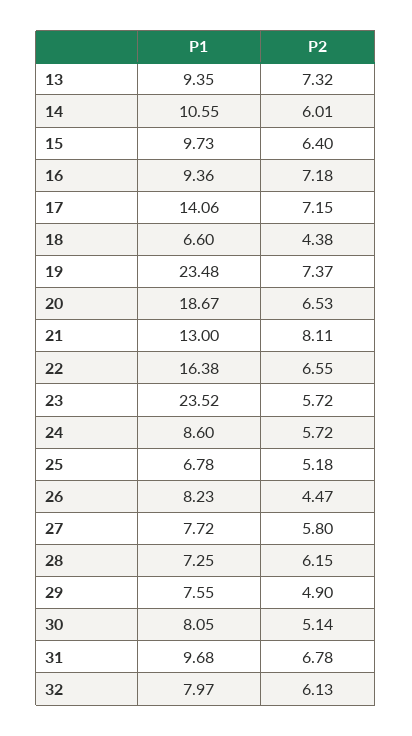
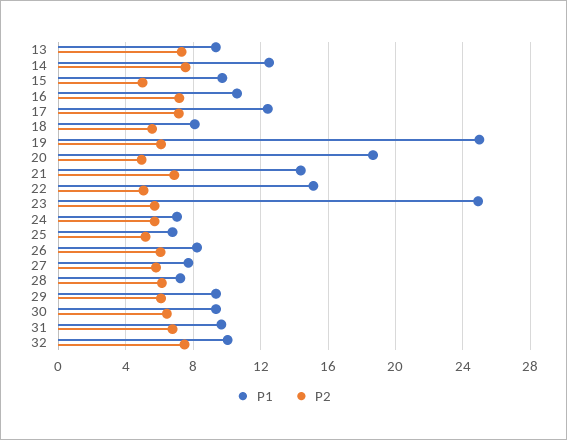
  {
    "P1": {
      "13": 9.35,
-     "14": 10.55,
+     "14": 12.5,
      "15": 9.73,
-     "16": 9.36,
+     "16": 10.5,
-     "17": 14.06,
+     "17": 12.5,
-     "18": 6.6,
+     "18": 8,
-     "19": 23.48,
+     "19": 25,
      "20": 18.67,
-     "21": 13,
+     "21": 14.5,
-     "22": 16.38,
+     "22": 15,
-     "23": 23.52,
+     "23": 25,
-     "24": 8.6,
+     "24": 7,
      "25": 6.78,
      "26": 8.23,
      "27": 7.72,
      "28": 7.25,
-     "29": 7.55,
+     "29": 9.5,
-     "30": 8.05,
+     "30": 9.5,
      "31": 9.68,
-     "32": 7.97
+     "32": 10
    },
    "P2": {
      "13": 7.32,
-     "14": 6.01,
+     "14": 7.5,
-     "15": 6.4,
+     "15": 5,
      "16": 7.18,
      "17": 7.15,
-     "18": 4.38,
+     "18": 5.5,
-     "19": 7.37,
+     "19": 6,
-     "20": 6.53,
+     "20": 5,
-     "21": 8.11,
+     "21": 7,
-     "22": 6.55,
+     "22": 5,
      "23": 5.72,
      "24": 5.72,
      "25": 5.18,
-     "26": 4.47,
+     "26": 6,
      "27": 5.8,
      "28": 6.15,
-     "29": 4.9,
+     "29": 6,
-     "30": 5.14,
+     "30": 6.5,
      "31": 6.78,
-     "32": 6.13
+     "32": 7.5
    }
  }

